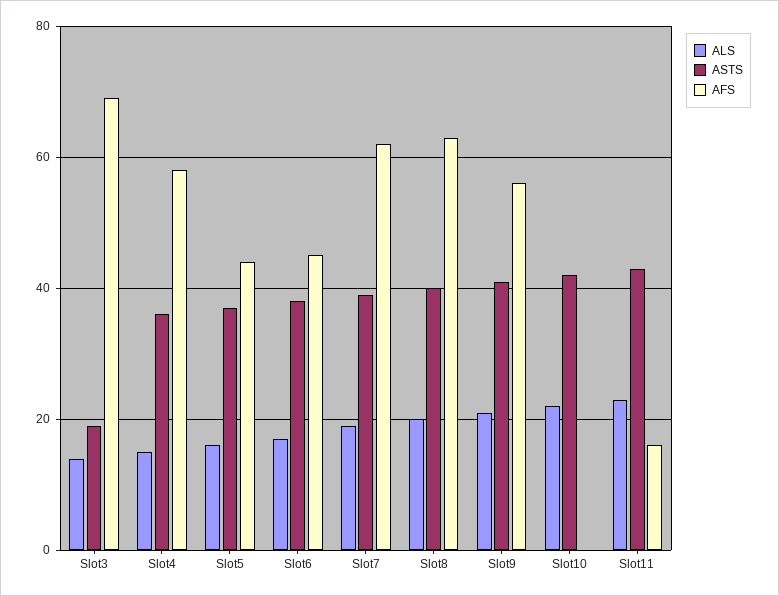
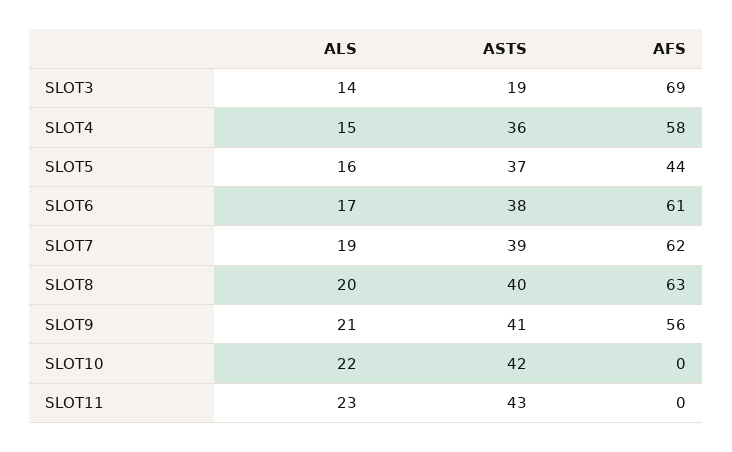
  {
    "ALS": {
      "Slot3": 14,
      "Slot4": 15,
      "Slot5": 16,
      "Slot6": 17,
      "Slot7": 19,
      "Slot8": 20,
      "Slot9": 21,
      "Slot10": 22,
      "Slot11": 23
    },
    "ASTS": {
      "Slot3": 19,
      "Slot4": 36,
      "Slot5": 37,
      "Slot6": 38,
      "Slot7": 39,
      "Slot8": 40,
      "Slot9": 41,
      "Slot10": 42,
      "Slot11": 43
    },
    "AFS": {
      "Slot3": 69,
      "Slot4": 58,
      "Slot5": 44,
-     "Slot6": 45,
+     "Slot6": 61,
      "Slot7": 62,
      "Slot8": 63,
      "Slot9": 56,
      "Slot10": 0,
-     "Slot11": 15
+     "Slot11": 0
    }
  }

